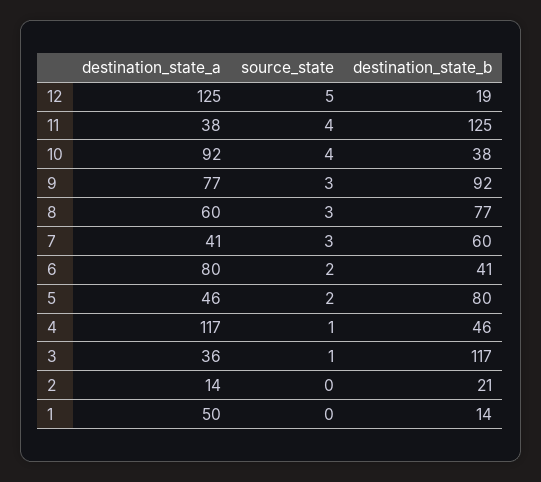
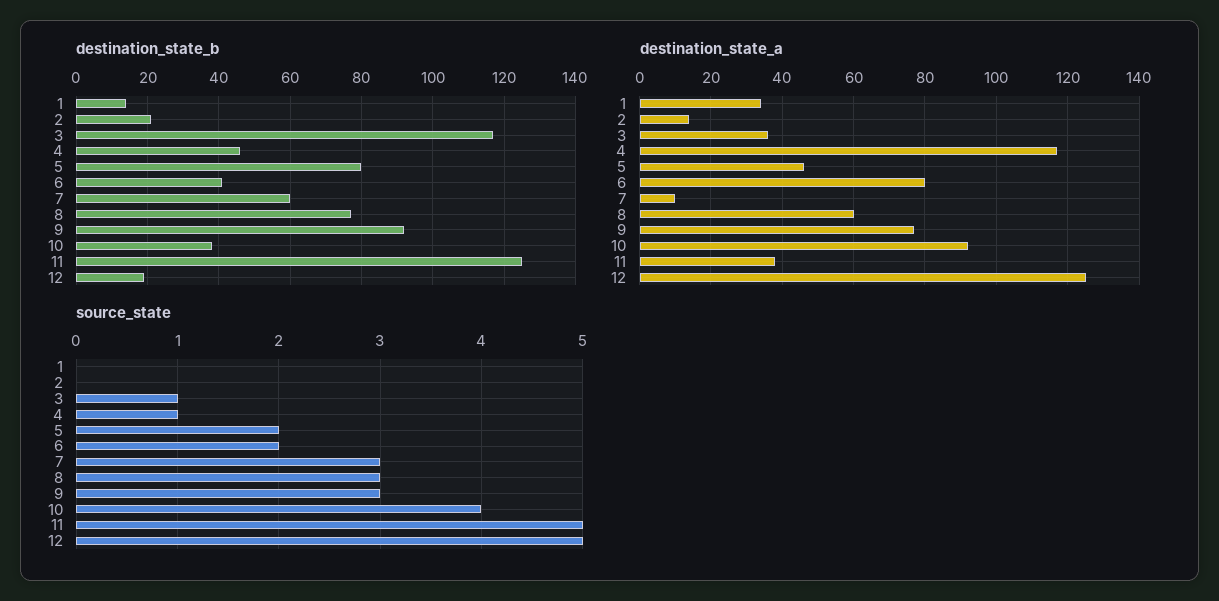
  {
    "destination_state_a": {
      "12": 125,
      "11": 38,
      "10": 92,
      "9": 77,
      "8": 60,
-     "7": 41,
+     "7": 10,
      "6": 80,
      "5": 46,
      "4": 117,
      "3": 36,
      "2": 14,
-     "1": 50
+     "1": 35
    },
    "source_state": {
      "12": 5,
-     "11": 4,
+     "11": 5,
      "10": 4,
      "9": 3,
      "8": 3,
      "7": 3,
      "6": 2,
      "5": 2,
      "4": 1,
      "3": 1,
      "2": 0,
      "1": 0
    },
    "destination_state_b": {
      "12": 19,
      "11": 125,
      "10": 38,
      "9": 92,
      "8": 77,
      "7": 60,
      "6": 41,
      "5": 80,
      "4": 46,
      "3": 117,
      "2": 21,
      "1": 14
    }
  }

